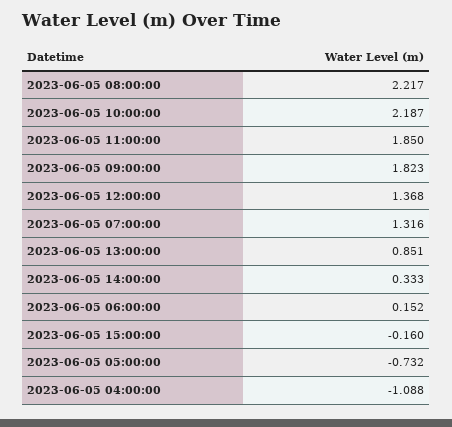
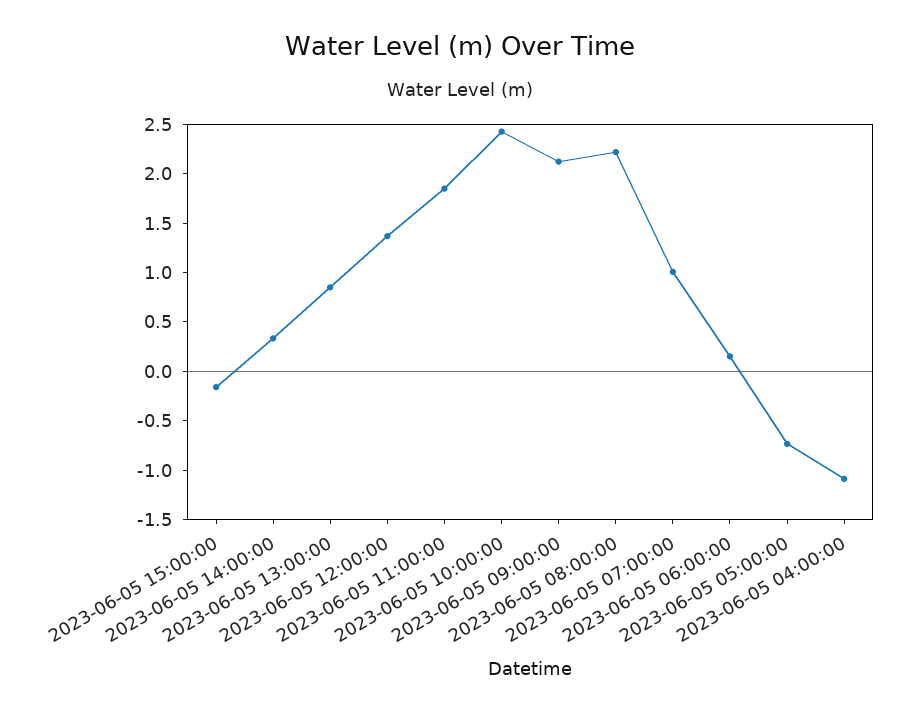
  {
    "2023-06-05 08:00:00": 2.217,
-   "2023-06-05 10:00:00": 2.187,
+   "2023-06-05 10:00:00": 2.4,
    "2023-06-05 11:00:00": 1.85,
-   "2023-06-05 09:00:00": 1.823,
+   "2023-06-05 09:00:00": 2.1,
    "2023-06-05 12:00:00": 1.368,
-   "2023-06-05 07:00:00": 1.316,
+   "2023-06-05 07:00:00": 1,
    "2023-06-05 13:00:00": 0.851,
    "2023-06-05 14:00:00": 0.333,
    "2023-06-05 06:00:00": 0.152,
    "2023-06-05 15:00:00": -0.16,
    "2023-06-05 05:00:00": -0.732,
    "2023-06-05 04:00:00": -1.088
  }

